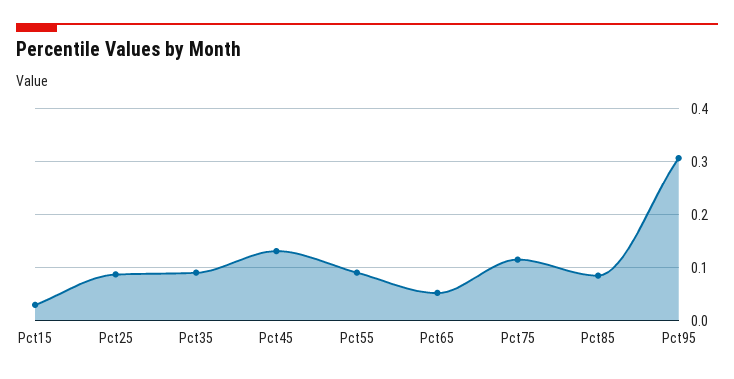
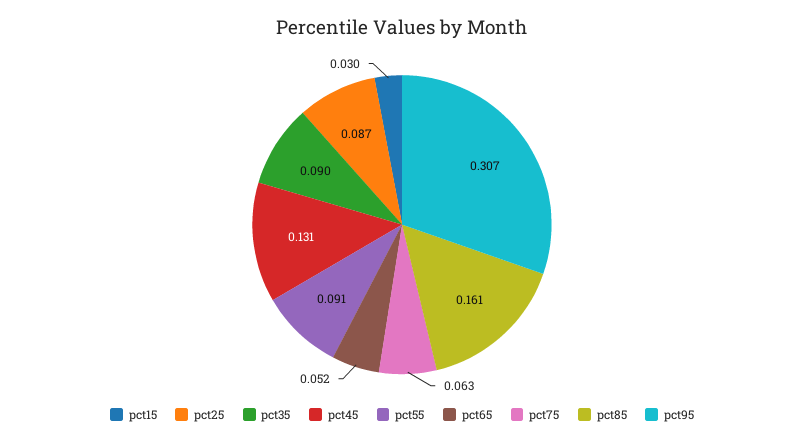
  {
    "Pct15": 0.03,
    "Pct25": 0.087,
    "Pct35": 0.09,
    "Pct45": 0.131,
    "Pct55": 0.091,
    "Pct65": 0.052,
-   "Pct75": 0.12,
+   "Pct75": 0.063,
-   "Pct85": 0.08,
+   "Pct85": 0.161,
    "Pct95": 0.307
  }

